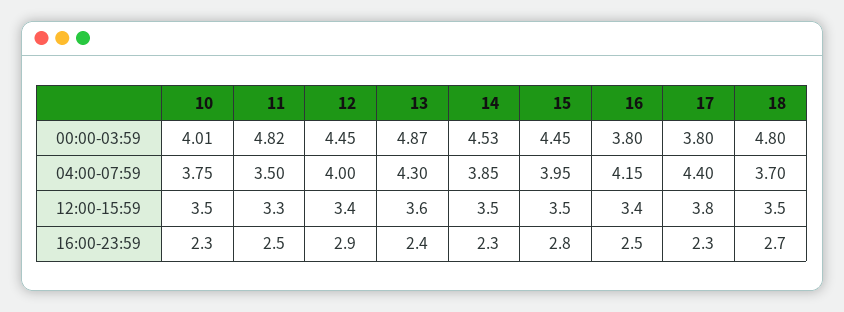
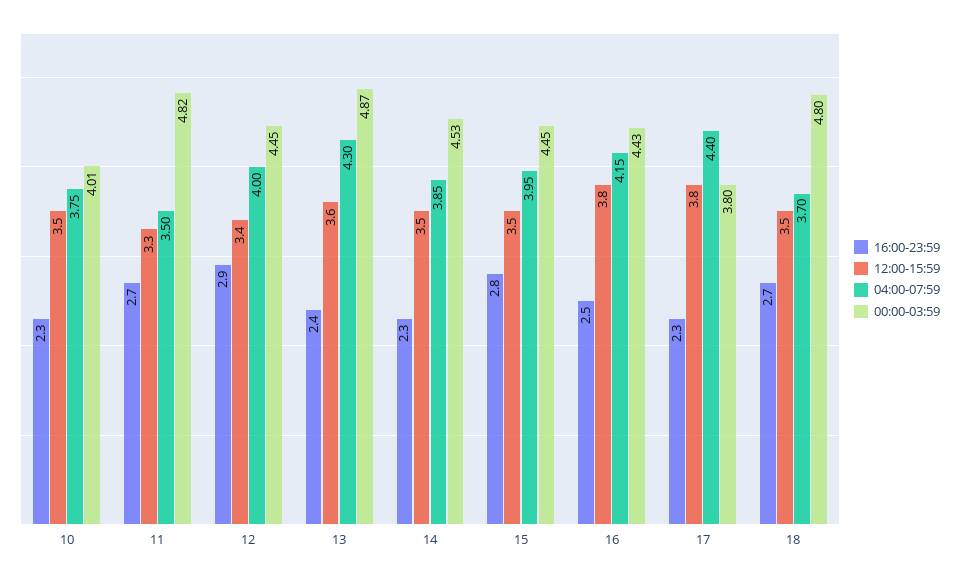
  {
    "00:00-03:59": {
      "10": 4.01,
      "11": 4.82,
      "12": 4.45,
      "13": 4.87,
      "14": 4.53,
      "15": 4.45,
-     "16": 3.8,
+     "16": 4.43,
      "17": 3.8,
      "18": 4.8
    },
    "04:00-07:59": {
      "10": 3.75,
      "11": 3.5,
      "12": 4,
      "13": 4.3,
      "14": 3.85,
      "15": 3.95,
      "16": 4.15,
      "17": 4.4,
      "18": 3.7
    },
    "12:00-15:59": {
      "10": 3.5,
      "11": 3.3,
      "12": 3.4,
      "13": 3.6,
      "14": 3.5,
      "15": 3.5,
-     "16": 3.4,
+     "16": 3.8,
      "17": 3.8,
      "18": 3.5
    },
    "16:00-23:59": {
      "10": 2.3,
-     "11": 2.5,
+     "11": 2.7,
      "12": 2.9,
      "13": 2.4,
      "14": 2.3,
      "15": 2.8,
      "16": 2.5,
      "17": 2.3,
      "18": 2.7
    }
  }

